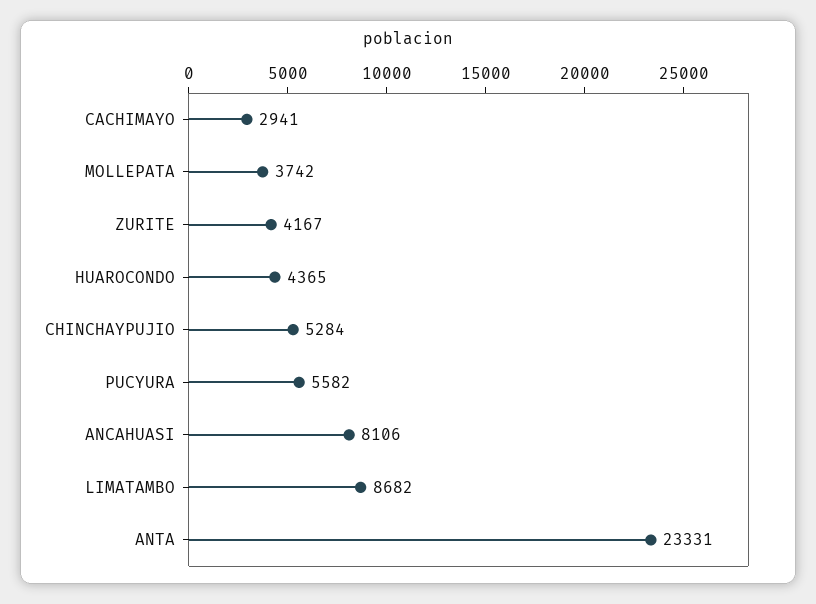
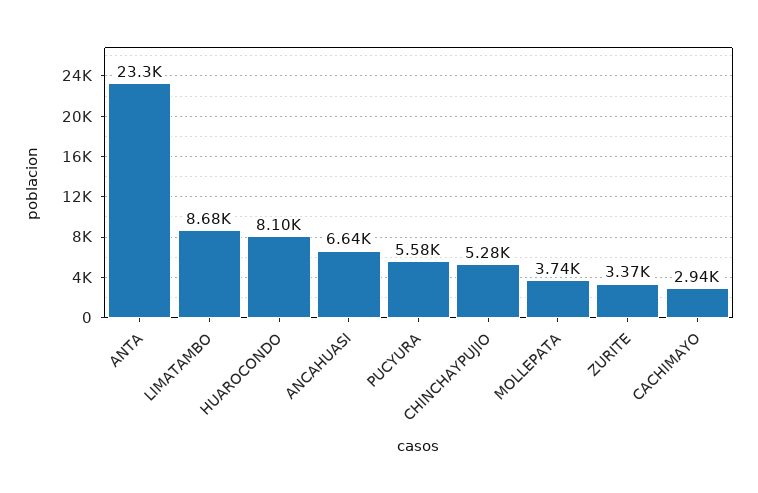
  {
    "CACHIMAYO": 2941,
    "MOLLEPATA": 3742,
-   "ZURITE": 4167,
+   "ZURITE": 3370,
-   "HUAROCONDO": 4365,
+   "HUAROCONDO": 8100,
    "CHINCHAYPUJIO": 5284,
    "PUCYURA": 5582,
-   "ANCAHUASI": 8106,
+   "ANCAHUASI": 6640,
    "LIMATAMBO": 8682,
    "ANTA": 23331
  }

